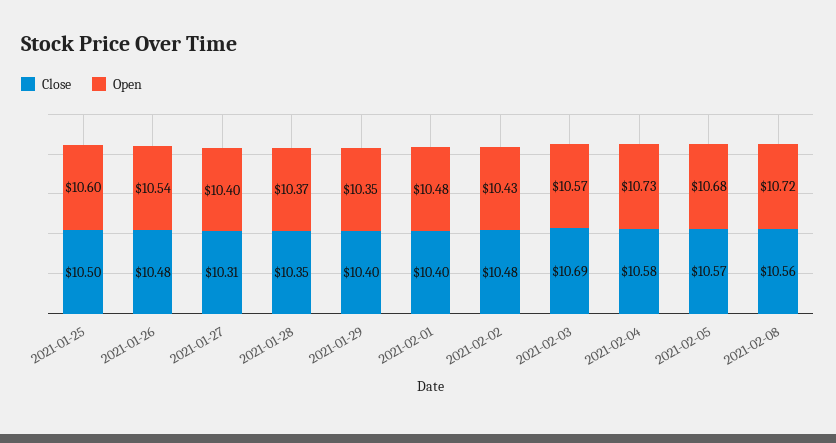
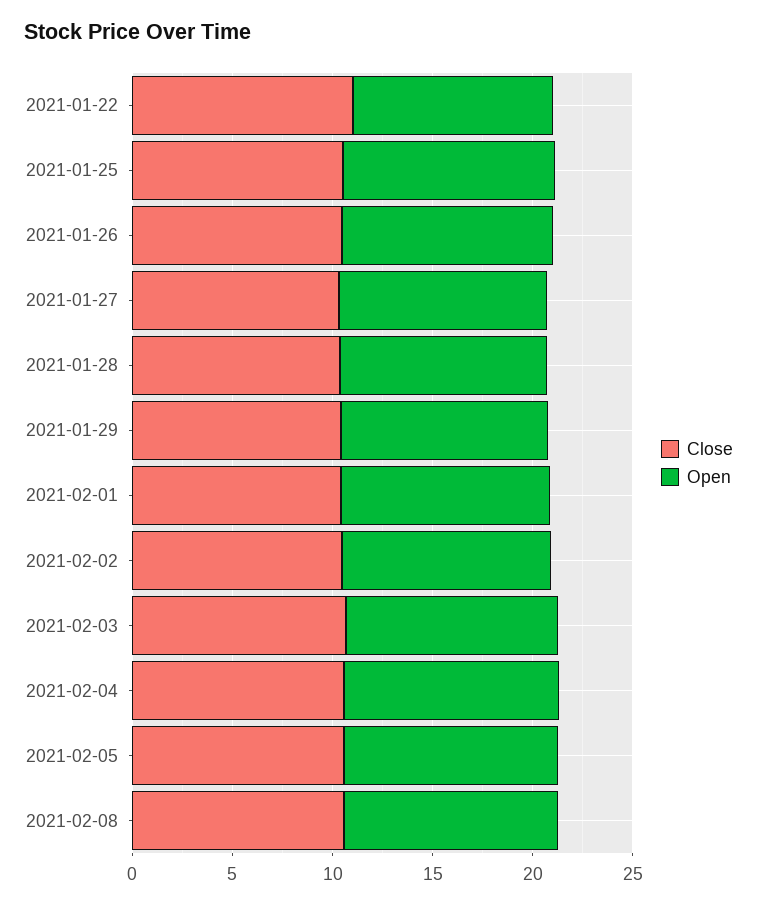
  {
    "Close": {
      "2021-01-25": 10.5,
      "2021-01-26": 10.48,
      "2021-01-27": 10.31,
      "2021-01-28": 10.35,
      "2021-01-29": 10.4,
      "2021-02-01": 10.4,
      "2021-02-02": 10.48,
      "2021-02-03": 10.69,
      "2021-02-04": 10.58,
      "2021-02-05": 10.57,
-     "2021-02-08": 10.56
+     "2021-02-08": 10.56,
+     "2021-01-22": 11
    },
    "Open": {
      "2021-01-25": 10.6,
      "2021-01-26": 10.54,
      "2021-01-27": 10.4,
      "2021-01-28": 10.37,
      "2021-01-29": 10.35,
      "2021-02-01": 10.48,
      "2021-02-02": 10.43,
      "2021-02-03": 10.57,
      "2021-02-04": 10.73,
      "2021-02-05": 10.68,
-     "2021-02-08": 10.72
+     "2021-02-08": 10.72,
+     "2021-01-22": 10
    }
  }

